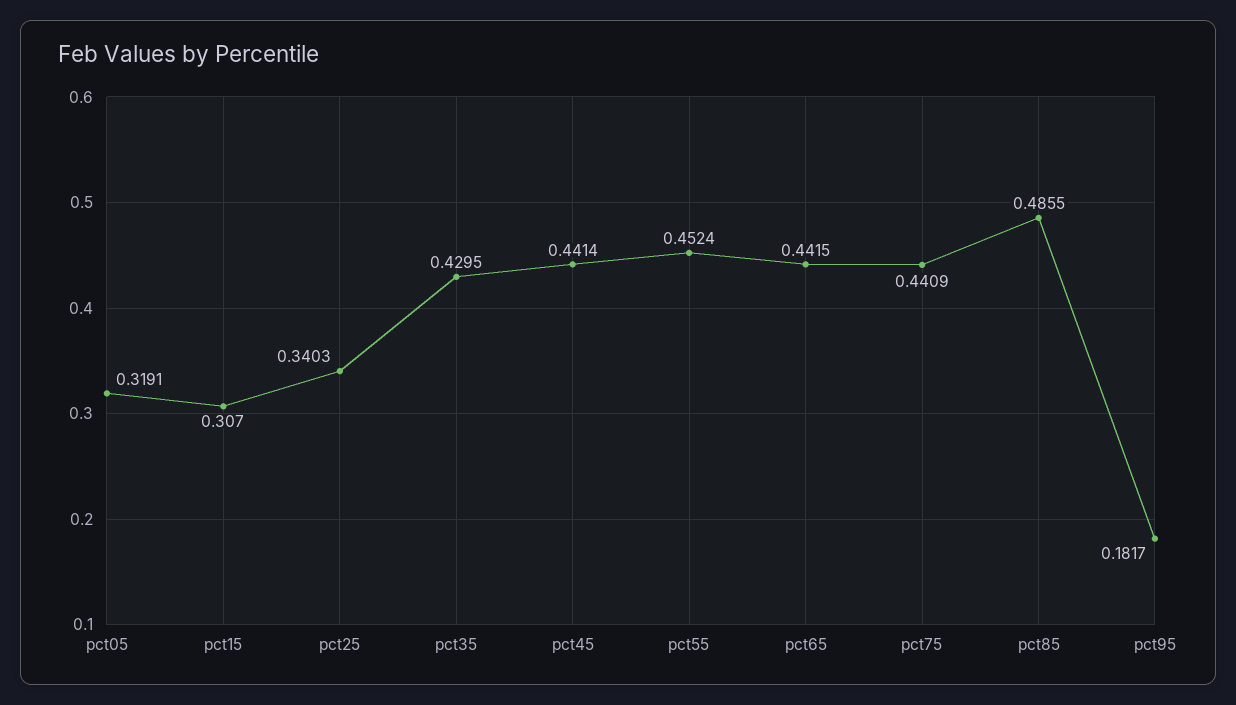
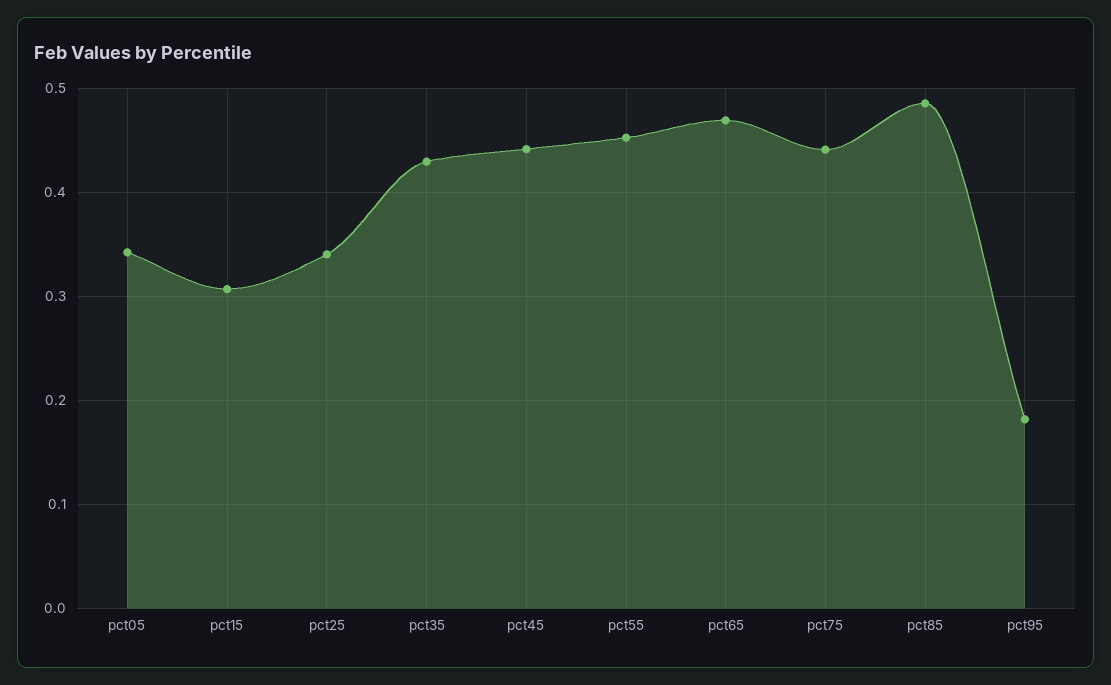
  {
-   "pct05": 0.3191,
+   "pct05": 0.34,
    "pct15": 0.307,
    "pct25": 0.3403,
    "pct35": 0.4295,
    "pct45": 0.4414,
    "pct55": 0.4524,
-   "pct65": 0.4415,
+   "pct65": 0.47,
    "pct75": 0.4409,
    "pct85": 0.4855,
    "pct95": 0.1817
  }

